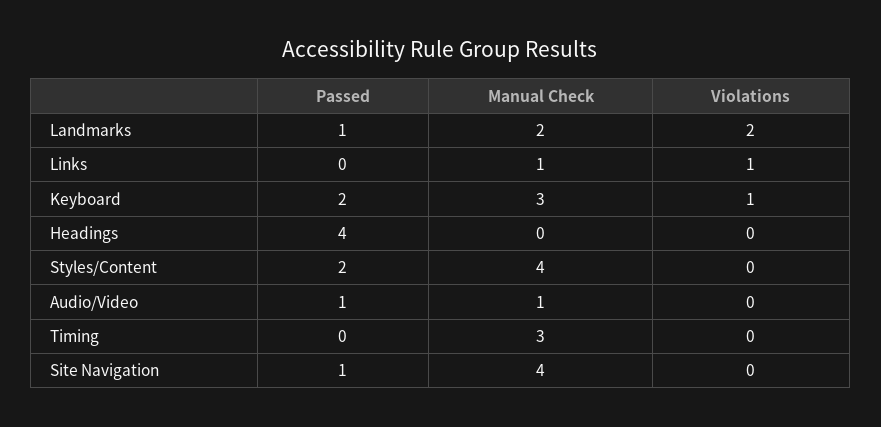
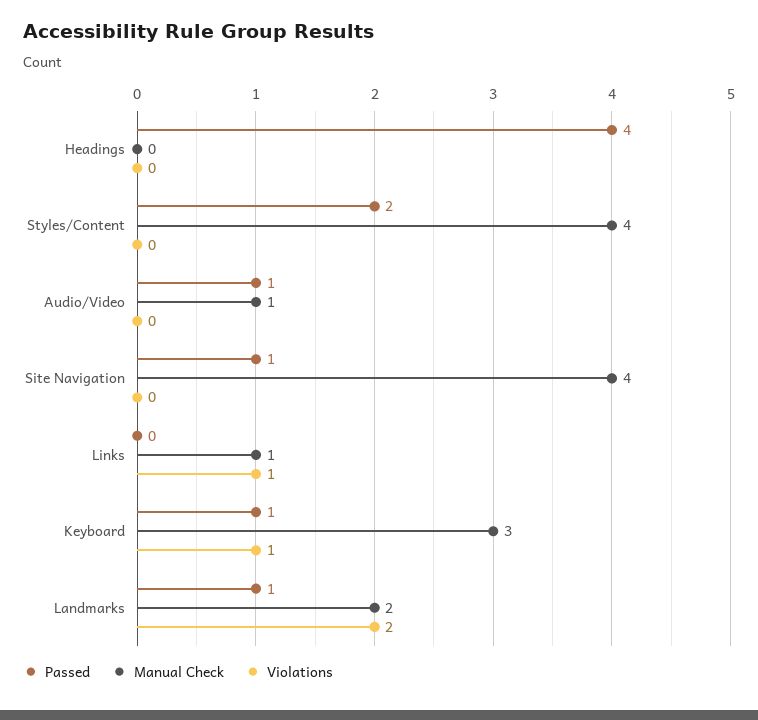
  {
    "Passed": {
      "Landmarks": 1,
      "Links": 0,
-     "Keyboard": 2,
+     "Keyboard": 1,
      "Headings": 4,
      "Styles/Content": 2,
      "Audio/Video": 1,
-     "Timing": 0,
      "Site Navigation": 1
    },
    "Manual Check": {
      "Landmarks": 2,
      "Links": 1,
      "Keyboard": 3,
      "Headings": 0,
      "Styles/Content": 4,
      "Audio/Video": 1,
-     "Timing": 3,
      "Site Navigation": 4
    },
    "Violations": {
      "Landmarks": 2,
      "Links": 1,
      "Keyboard": 1,
      "Headings": 0,
      "Styles/Content": 0,
      "Audio/Video": 0,
-     "Timing": 0,
      "Site Navigation": 0
    }
  }

